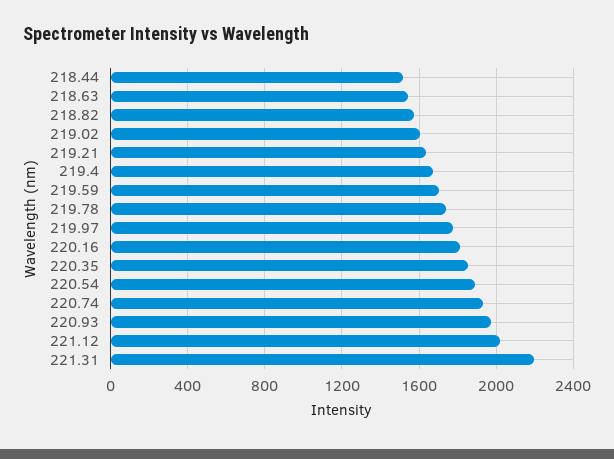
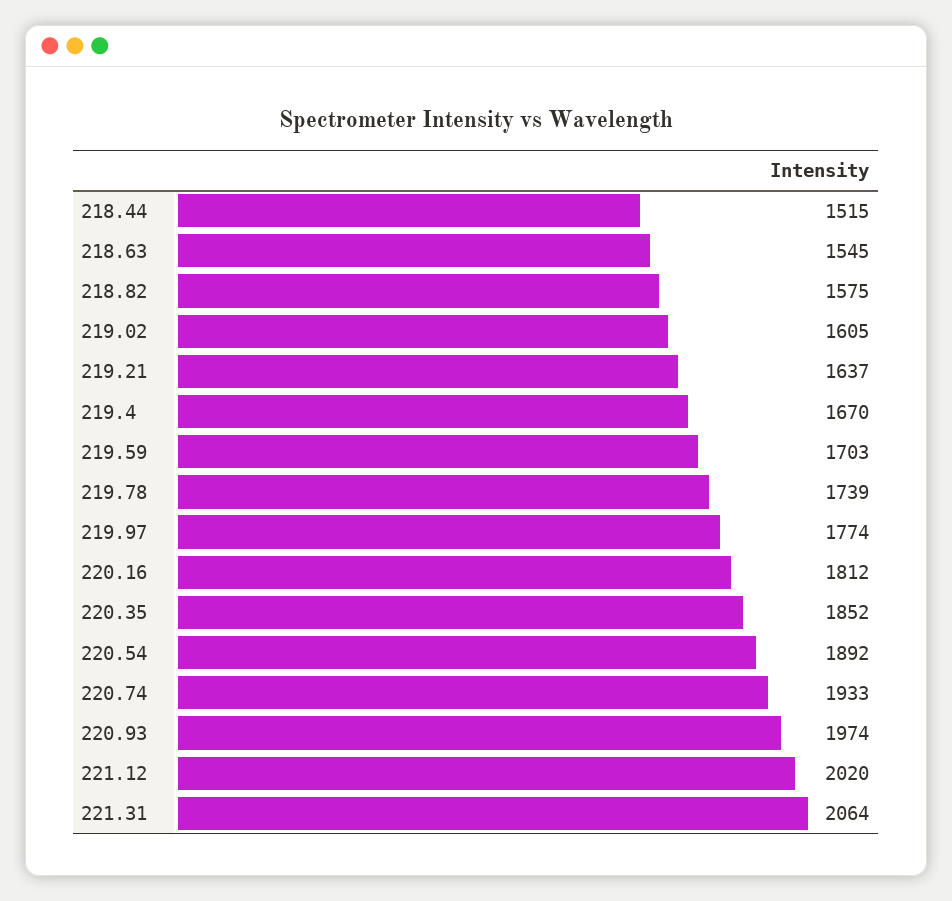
  {
    "218.44": 1515,
    "218.63": 1545,
    "218.82": 1575,
    "219.02": 1605,
    "219.21": 1637,
    "219.4": 1670,
    "219.59": 1703,
    "219.78": 1739,
    "219.97": 1774,
    "220.16": 1812,
    "220.35": 1852,
    "220.54": 1892,
    "220.74": 1933,
    "220.93": 1974,
    "221.12": 2020,
-   "221.31": 2200
+   "221.31": 2064
  }

